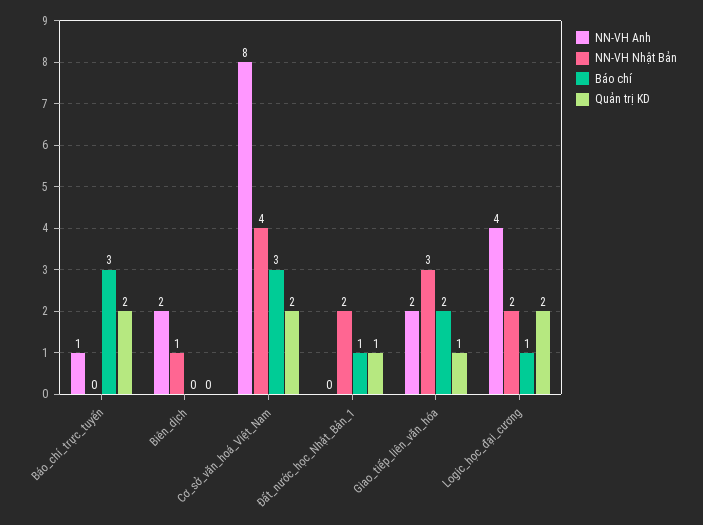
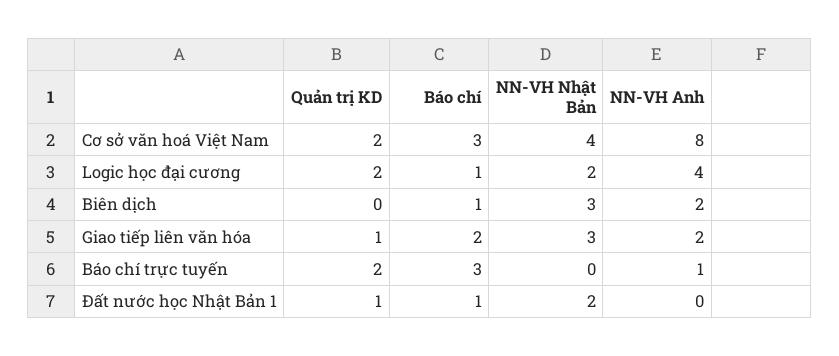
  {
    "NN-VH Anh": {
      "Báo_chí_trực_tuyến": 1,
      "Biên_dịch": 2,
      "Cơ_sở_văn_hoá_Việt_Nam": 8,
      "Đất_nước_học_Nhật_Bản_1": 0,
      "Giao_tiếp_liên_văn_hóa": 2,
      "Logic_học_đại_cương": 4
    },
    "NN-VH Nhật Bản": {
      "Báo_chí_trực_tuyến": 0,
-     "Biên_dịch": 1,
+     "Biên_dịch": 3,
      "Cơ_sở_văn_hoá_Việt_Nam": 4,
      "Đất_nước_học_Nhật_Bản_1": 2,
      "Giao_tiếp_liên_văn_hóa": 3,
      "Logic_học_đại_cương": 2
    },
    "Báo chí": {
      "Báo_chí_trực_tuyến": 3,
-     "Biên_dịch": 0,
+     "Biên_dịch": 1,
      "Cơ_sở_văn_hoá_Việt_Nam": 3,
      "Đất_nước_học_Nhật_Bản_1": 1,
      "Giao_tiếp_liên_văn_hóa": 2,
      "Logic_học_đại_cương": 1
    },
    "Quản trị KD": {
      "Báo_chí_trực_tuyến": 2,
      "Biên_dịch": 0,
      "Cơ_sở_văn_hoá_Việt_Nam": 2,
      "Đất_nước_học_Nhật_Bản_1": 1,
      "Giao_tiếp_liên_văn_hóa": 1,
      "Logic_học_đại_cương": 2
    }
  }

